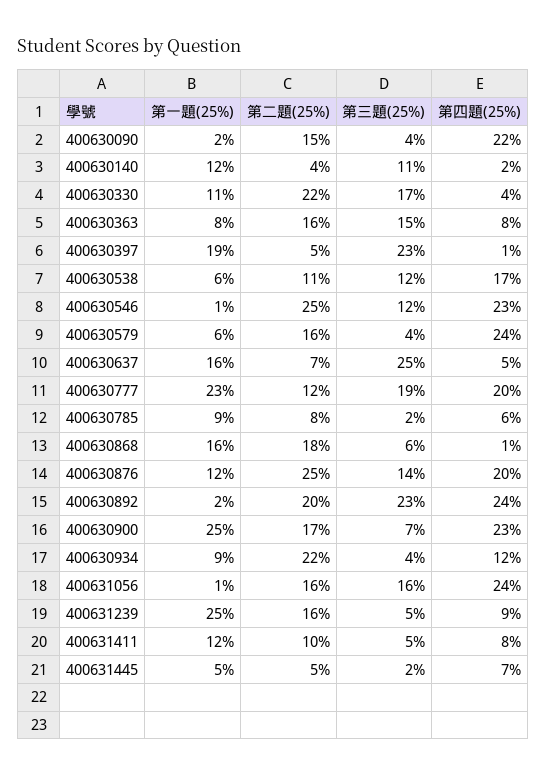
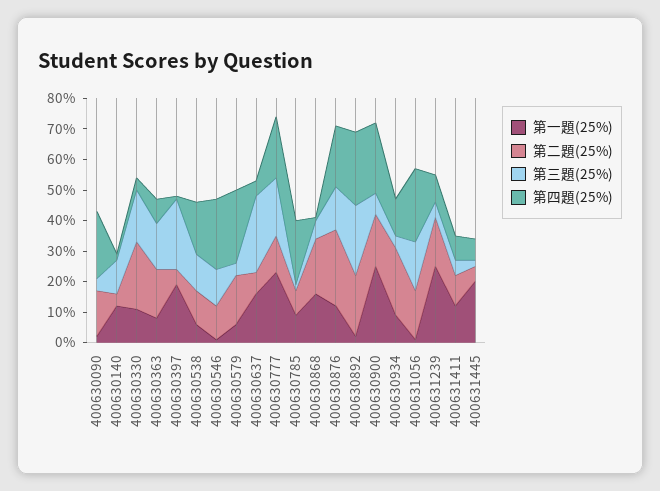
  {
    "第一題(25%)": {
      "400630090": 2,
      "400630140": 12,
      "400630330": 11,
      "400630363": 8,
      "400630397": 19,
      "400630538": 6,
      "400630546": 1,
      "400630579": 6,
      "400630637": 16,
      "400630777": 23,
      "400630785": 9,
      "400630868": 16,
      "400630876": 12,
      "400630892": 2,
      "400630900": 25,
      "400630934": 9,
      "400631056": 1,
      "400631239": 25,
      "400631411": 12,
-     "400631445": 5
+     "400631445": 20
    },
    "第二題(25%)": {
      "400630090": 15,
      "400630140": 4,
      "400630330": 22,
      "400630363": 16,
      "400630397": 5,
      "400630538": 11,
-     "400630546": 25,
+     "400630546": 10,
      "400630579": 16,
      "400630637": 7,
      "400630777": 12,
      "400630785": 8,
      "400630868": 18,
      "400630876": 25,
      "400630892": 20,
      "400630900": 17,
      "400630934": 22,
      "400631056": 16,
      "400631239": 16,
      "400631411": 10,
      "400631445": 5
    },
    "第三題(25%)": {
      "400630090": 4,
      "400630140": 11,
      "400630330": 17,
      "400630363": 15,
      "400630397": 23,
      "400630538": 12,
      "400630546": 12,
      "400630579": 4,
      "400630637": 25,
      "400630777": 19,
      "400630785": 2,
      "400630868": 6,
      "400630876": 14,
      "400630892": 23,
      "400630900": 7,
      "400630934": 4,
      "400631056": 16,
      "400631239": 5,
      "400631411": 5,
      "400631445": 2
    },
    "第四題(25%)": {
      "400630090": 22,
      "400630140": 2,
      "400630330": 4,
      "400630363": 8,
      "400630397": 1,
      "400630538": 17,
      "400630546": 23,
      "400630579": 24,
      "400630637": 5,
      "400630777": 20,
-     "400630785": 6,
+     "400630785": 20,
      "400630868": 1,
      "400630876": 20,
      "400630892": 24,
      "400630900": 23,
      "400630934": 12,
      "400631056": 24,
      "400631239": 9,
      "400631411": 8,
      "400631445": 7
    }
  }

